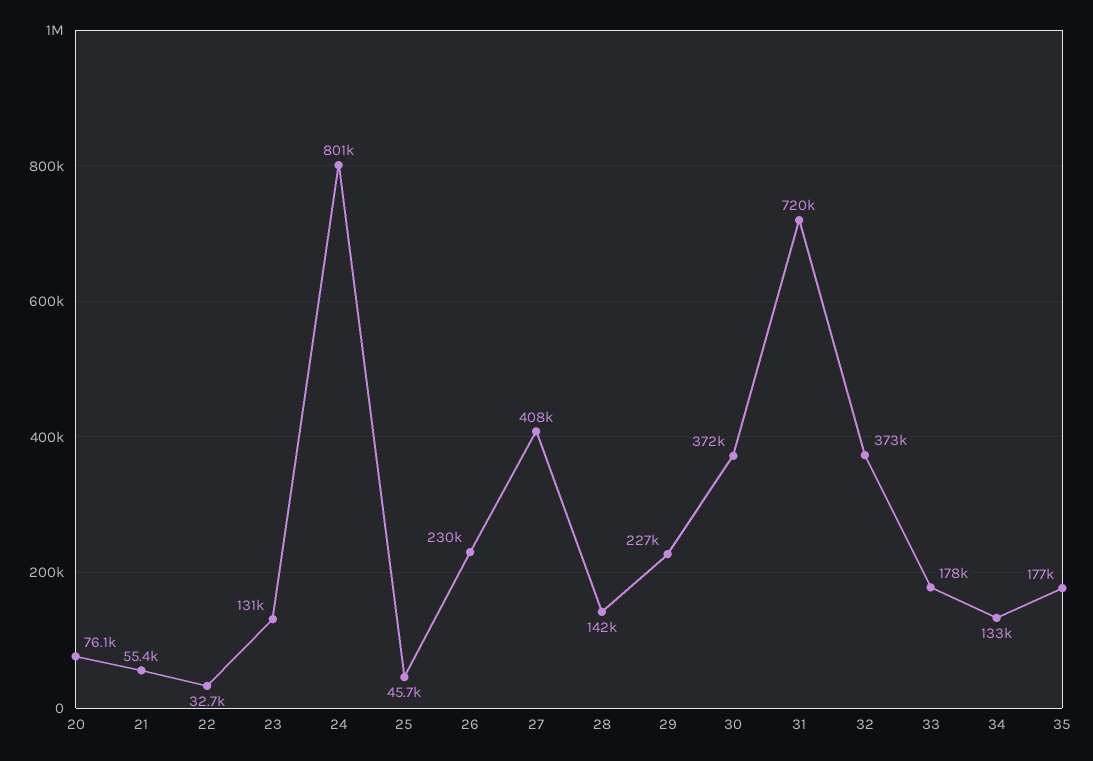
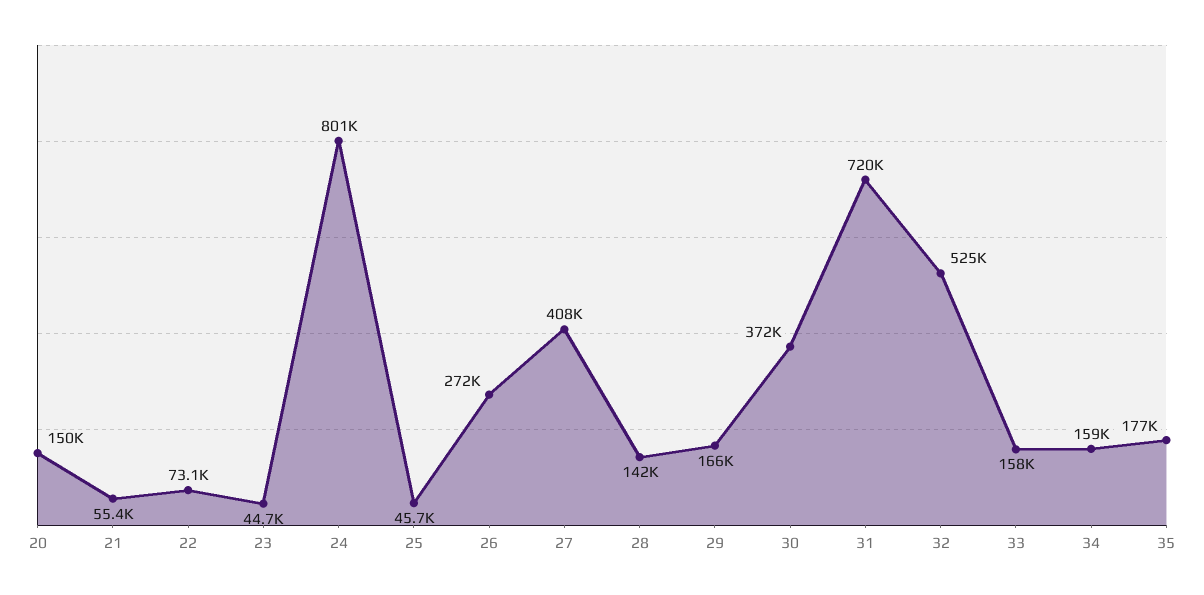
  {
-   "20": 76100,
+   "20": 150000,
    "21": 55400,
-   "22": 32700,
+   "22": 73100,
-   "23": 131000,
+   "23": 44700,
    "24": 801000,
    "25": 45700,
-   "26": 230000,
+   "26": 272000,
    "27": 408000,
    "28": 142000,
-   "29": 227000,
+   "29": 166000,
    "30": 372000,
    "31": 720000,
-   "32": 373000,
+   "32": 525000,
-   "33": 178000,
+   "33": 158000,
-   "34": 133000,
+   "34": 159000,
    "35": 177000
  }

